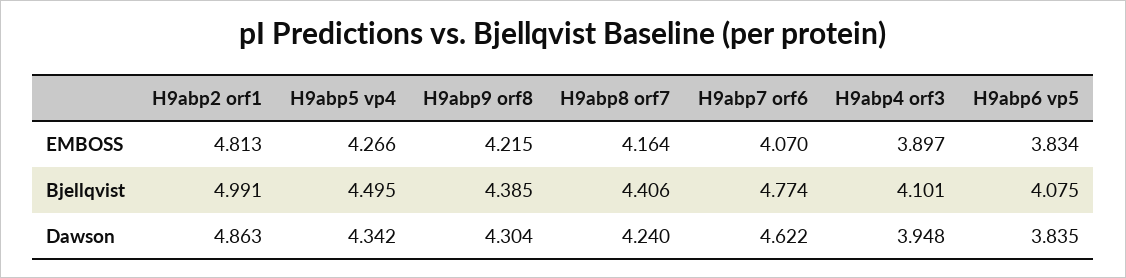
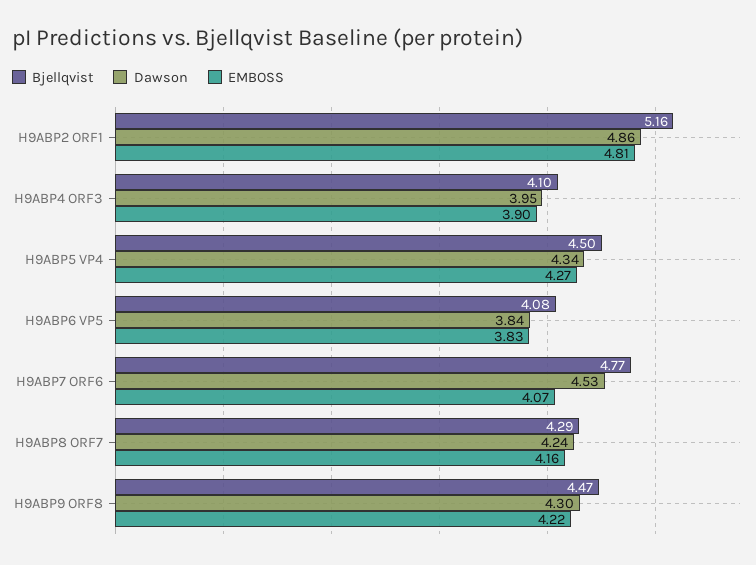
  {
    "EMBOSS": {
      "H9abp2 orf1": 4.813,
      "H9abp5 vp4": 4.266,
      "H9abp9 orf8": 4.215,
      "H9abp8 orf7": 4.164,
      "H9abp7 orf6": 4.07,
      "H9abp4 orf3": 3.897,
      "H9abp6 vp5": 3.834
    },
    "Bjellqvist": {
-     "H9abp2 orf1": 4.991,
+     "H9abp2 orf1": 5.16,
      "H9abp5 vp4": 4.495,
-     "H9abp9 orf8": 4.385,
+     "H9abp9 orf8": 4.47,
-     "H9abp8 orf7": 4.406,
+     "H9abp8 orf7": 4.29,
      "H9abp7 orf6": 4.774,
      "H9abp4 orf3": 4.101,
      "H9abp6 vp5": 4.075
    },
    "Dawson": {
      "H9abp2 orf1": 4.863,
      "H9abp5 vp4": 4.342,
      "H9abp9 orf8": 4.304,
      "H9abp8 orf7": 4.24,
-     "H9abp7 orf6": 4.622,
+     "H9abp7 orf6": 4.53,
      "H9abp4 orf3": 3.948,
      "H9abp6 vp5": 3.835
    }
  }

